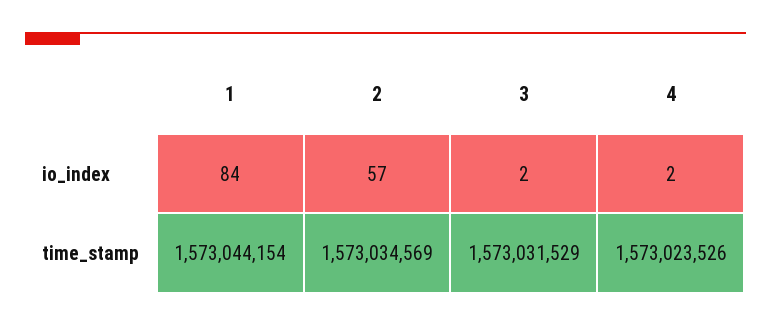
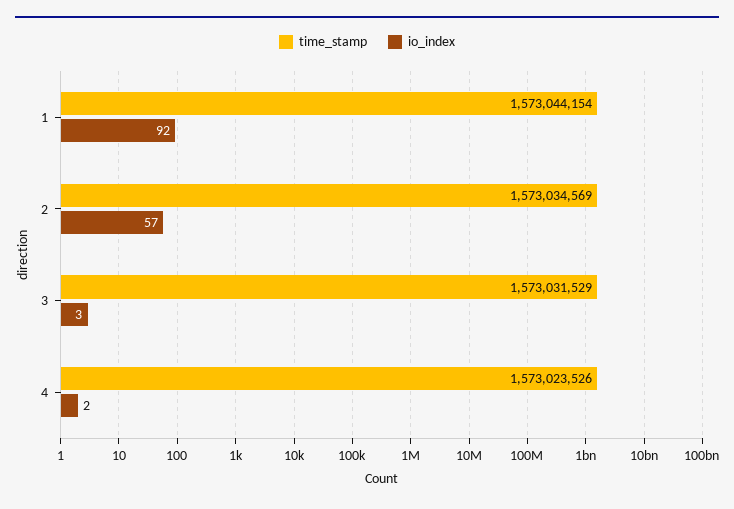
  {
    "io_index": {
-     "1": 84,
+     "1": 92,
      "2": 57,
-     "3": 2,
+     "3": 3,
      "4": 2
    },
    "time_stamp": {
      "1": 1573044154,
      "2": 1573034569,
      "3": 1573031529,
      "4": 1573023526
    }
  }

